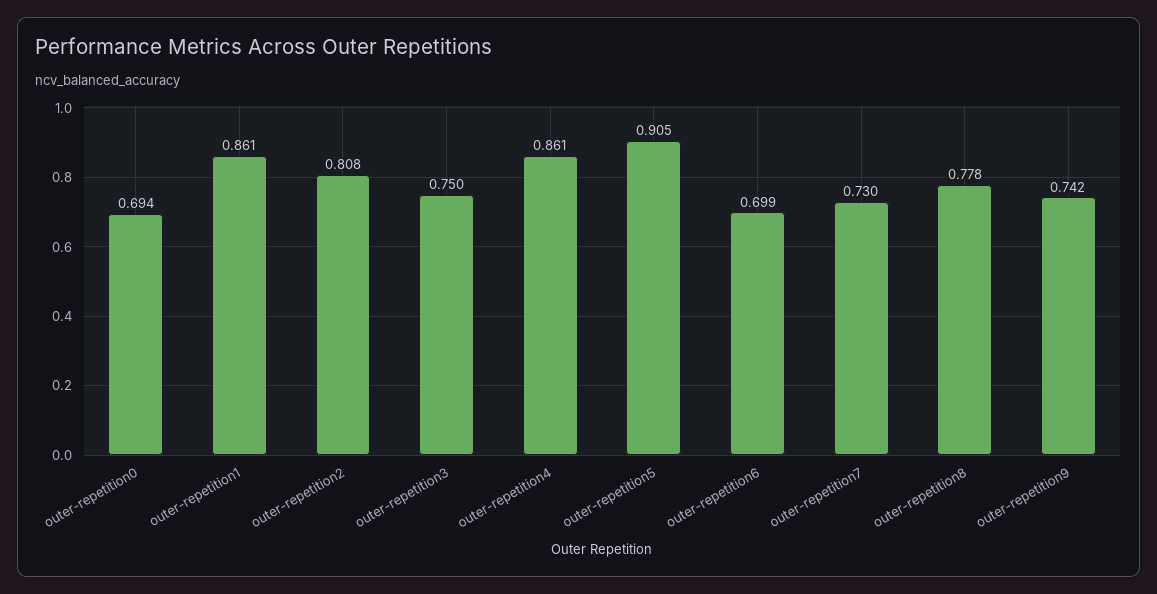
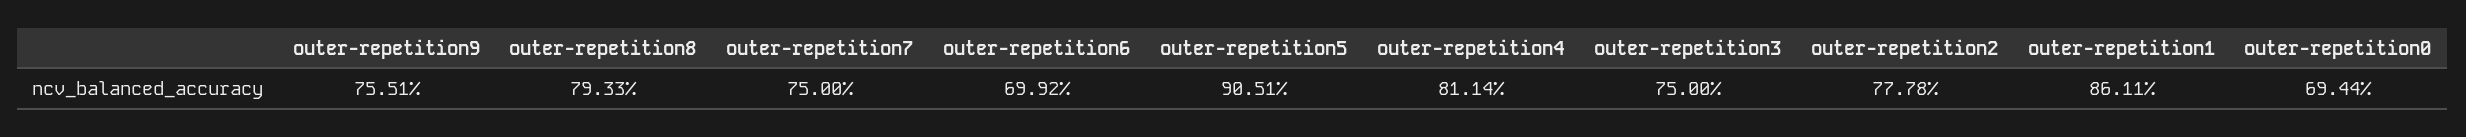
  {
    "outer-repetition0": 0.6944,
    "outer-repetition1": 0.8611,
-   "outer-repetition2": 0.808,
+   "outer-repetition2": 0.7778,
    "outer-repetition3": 0.75,
-   "outer-repetition4": 0.861,
+   "outer-repetition4": 0.8114,
    "outer-repetition5": 0.9051,
    "outer-repetition6": 0.6992,
-   "outer-repetition7": 0.73,
+   "outer-repetition7": 0.75,
-   "outer-repetition8": 0.778,
+   "outer-repetition8": 0.7933,
-   "outer-repetition9": 0.742
+   "outer-repetition9": 0.7551
  }

